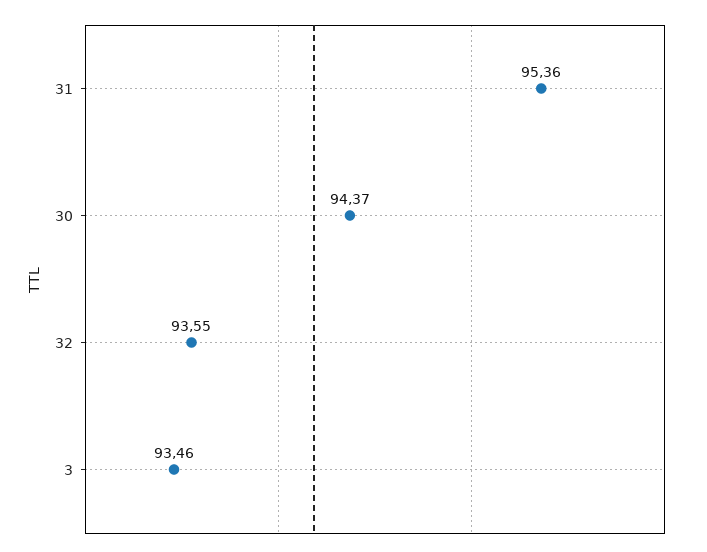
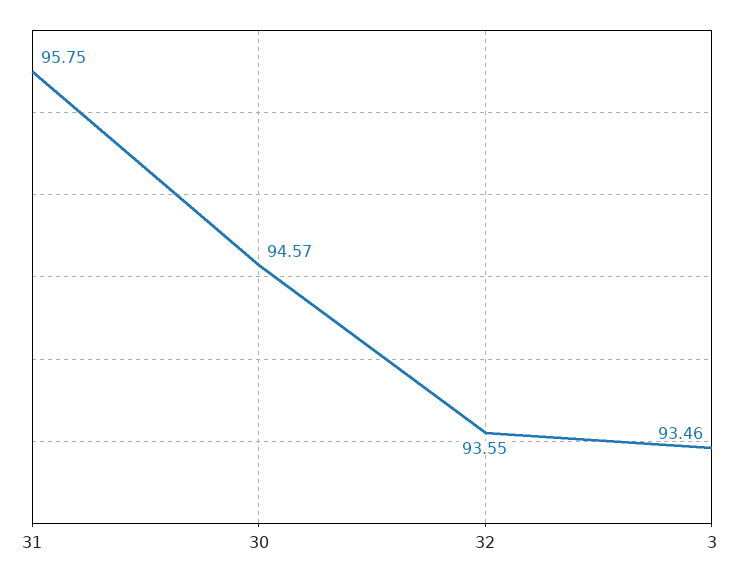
  {
-   "31": 95.36,
+   "31": 95.75,
-   "30": 94.37,
+   "30": 94.57,
    "32": 93.55,
    "3": 93.46
  }

